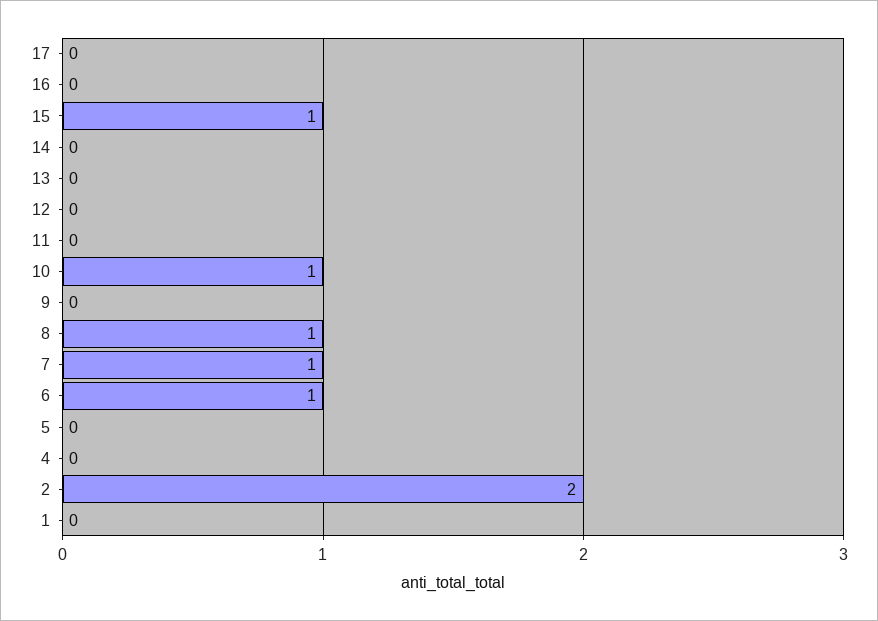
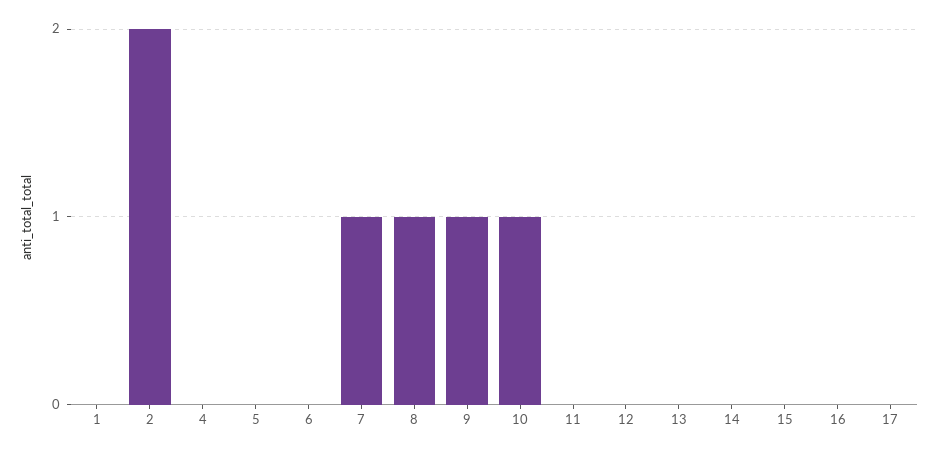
  {
    "17": 0,
    "16": 0,
-   "15": 1,
+   "15": 0,
    "14": 0,
    "13": 0,
    "12": 0,
    "11": 0,
    "10": 1,
-   "9": 0,
+   "9": 1,
    "8": 1,
    "7": 1,
-   "6": 1,
+   "6": 0,
    "5": 0,
    "4": 0,
    "2": 2,
    "1": 0
  }

